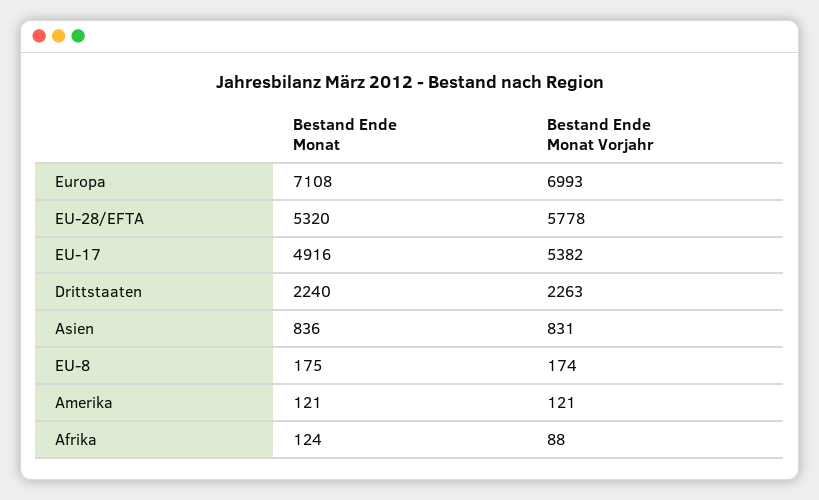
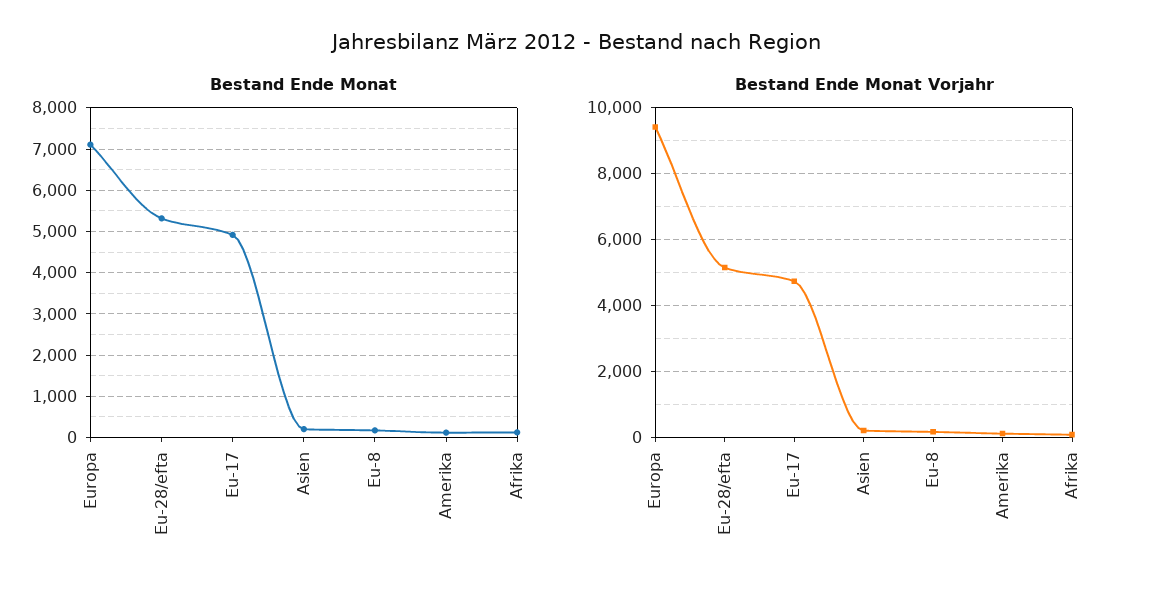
  {
    "Bestand Ende Monat": {
      "Europa": 7108,
      "EU-28/EFTA": 5320,
      "EU-17": 4916,
-     "Drittstaaten": 2240,
-     "Asien": 836,
+     "Asien": 200,
      "EU-8": 175,
      "Amerika": 121,
      "Afrika": 124
    },
    "Bestand Ende Monat Vorjahr": {
-     "Europa": 6993,
+     "Europa": 9400,
-     "EU-28/EFTA": 5778,
+     "EU-28/EFTA": 5200,
-     "EU-17": 5382,
+     "EU-17": 4800,
-     "Drittstaaten": 2263,
-     "Asien": 831,
+     "Asien": 200,
      "EU-8": 174,
      "Amerika": 121,
      "Afrika": 88
    }
  }

